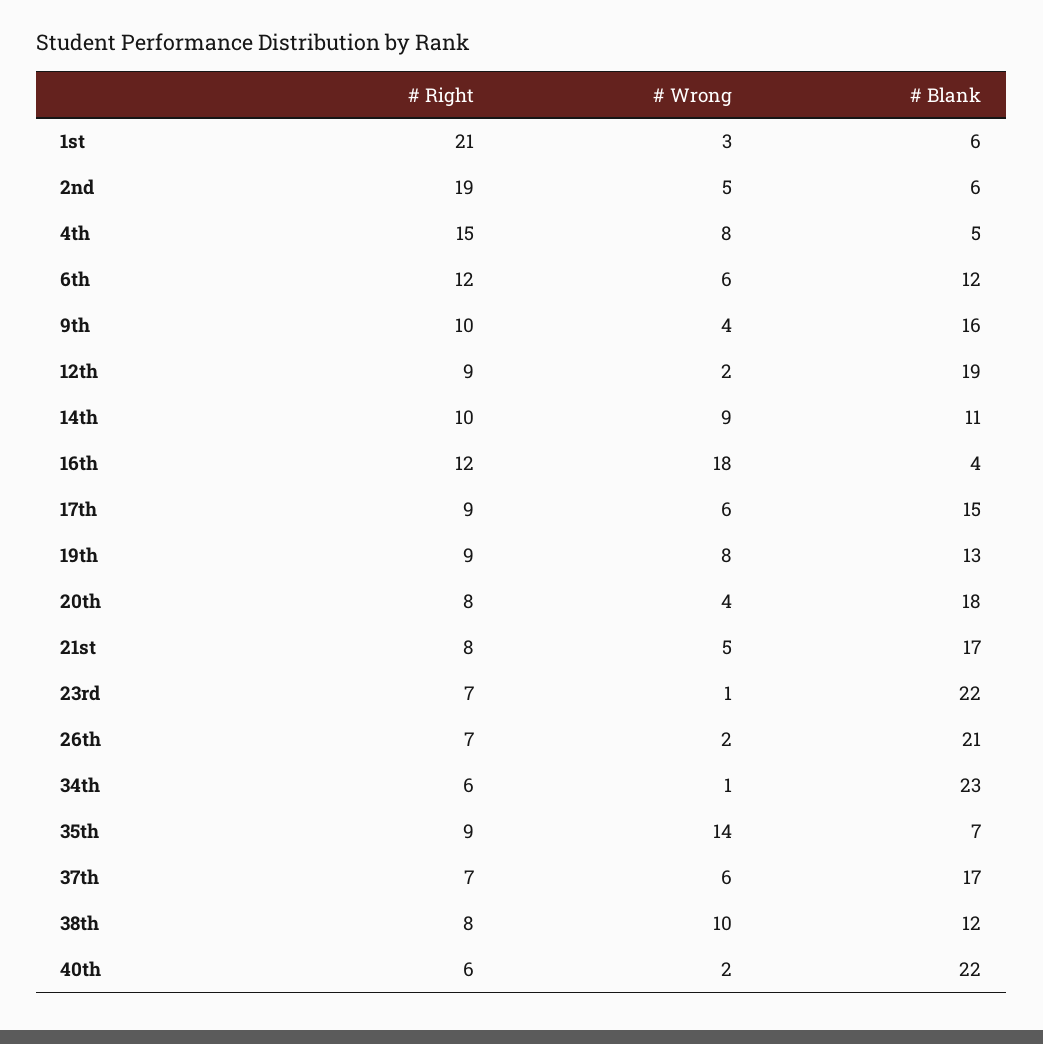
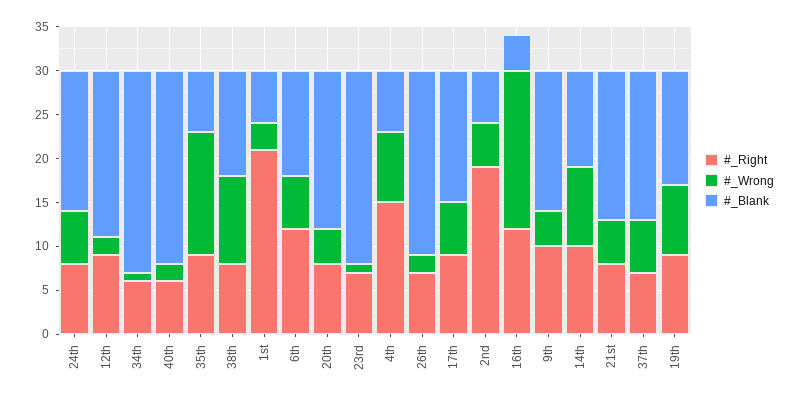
  {
    "# Right": {
      "1st": 21,
      "2nd": 19,
      "4th": 15,
      "6th": 12,
      "9th": 10,
      "12th": 9,
      "14th": 10,
      "16th": 12,
      "17th": 9,
      "19th": 9,
      "20th": 8,
      "21st": 8,
      "23rd": 7,
      "26th": 7,
      "34th": 6,
      "35th": 9,
      "37th": 7,
      "38th": 8,
-     "40th": 6
+     "40th": 6,
+     "24th": 8
    },
    "# Wrong": {
      "1st": 3,
      "2nd": 5,
      "4th": 8,
      "6th": 6,
      "9th": 4,
      "12th": 2,
      "14th": 9,
      "16th": 18,
      "17th": 6,
      "19th": 8,
      "20th": 4,
      "21st": 5,
      "23rd": 1,
      "26th": 2,
      "34th": 1,
      "35th": 14,
      "37th": 6,
      "38th": 10,
-     "40th": 2
+     "40th": 2,
+     "24th": 6
    },
    "# Blank": {
      "1st": 6,
      "2nd": 6,
-     "4th": 5,
+     "4th": 7,
      "6th": 12,
      "9th": 16,
      "12th": 19,
      "14th": 11,
      "16th": 4,
      "17th": 15,
      "19th": 13,
      "20th": 18,
      "21st": 17,
      "23rd": 22,
      "26th": 21,
      "34th": 23,
      "35th": 7,
      "37th": 17,
      "38th": 12,
-     "40th": 22
+     "40th": 22,
+     "24th": 16
    }
  }

